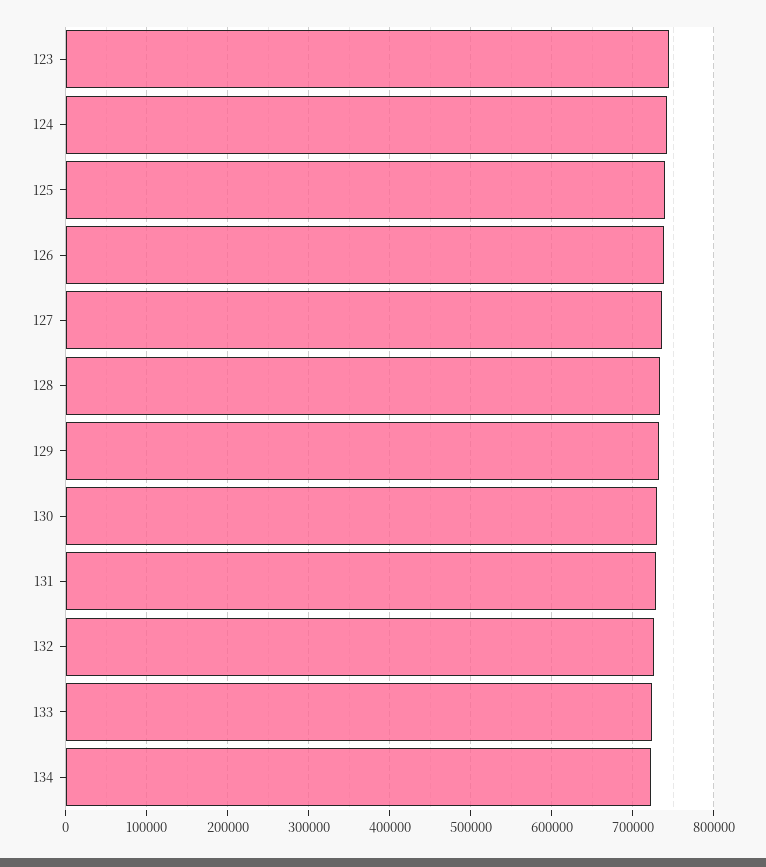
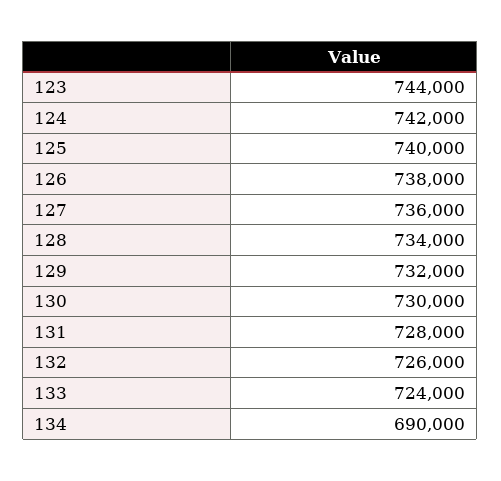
  {
    "123": 744000,
    "124": 742000,
    "125": 740000,
    "126": 738000,
    "127": 736000,
    "128": 734000,
    "129": 732000,
    "130": 730000,
    "131": 728000,
    "132": 726000,
    "133": 724000,
-   "134": 720000
+   "134": 690000
  }

